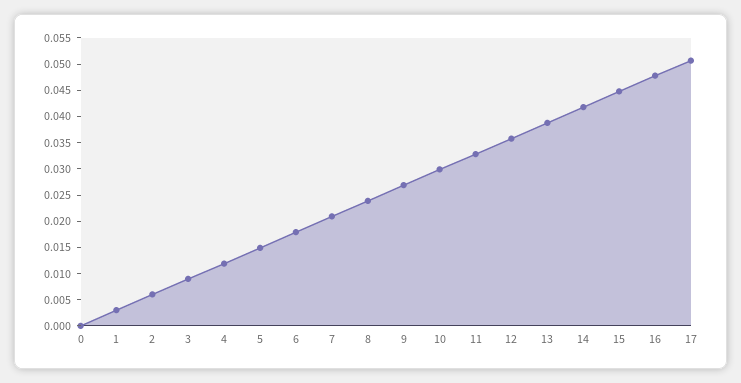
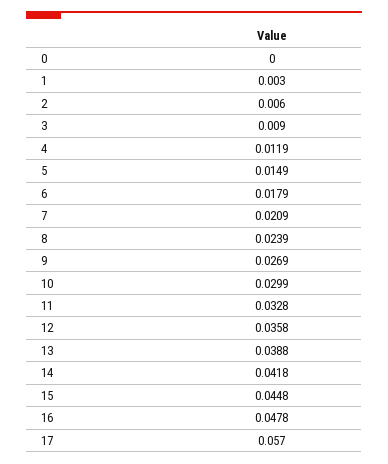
  {
    "0": 0,
    "1": 0.003,
    "2": 0.006,
    "3": 0.009,
    "4": 0.0119,
    "5": 0.0149,
    "6": 0.0179,
    "7": 0.0209,
    "8": 0.0239,
    "9": 0.0269,
    "10": 0.0299,
    "11": 0.0328,
    "12": 0.0358,
    "13": 0.0388,
    "14": 0.0418,
    "15": 0.0448,
    "16": 0.0478,
-   "17": 0.05
+   "17": 0.057
  }

